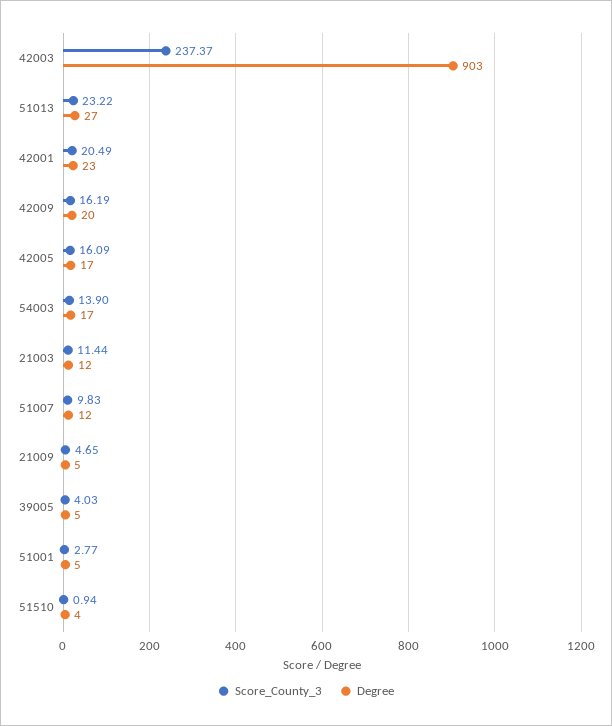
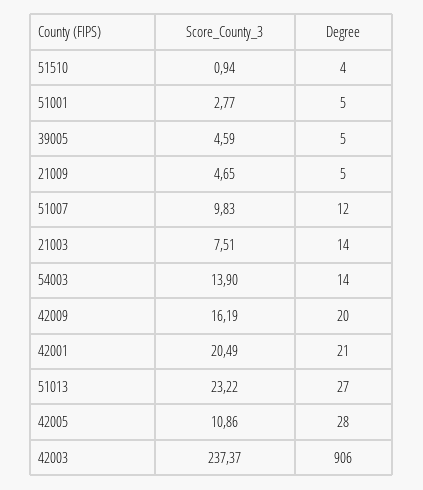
  {
    "Score_County_3": {
      "42003": 237.37,
      "51013": 23.22,
      "42001": 20.49,
      "42009": 16.19,
-     "42005": 16.09,
+     "42005": 10.86,
      "54003": 13.9,
-     "21003": 11.44,
+     "21003": 7.51,
      "51007": 9.83,
      "21009": 4.65,
-     "39005": 4.03,
+     "39005": 4.59,
      "51001": 2.77,
      "51510": 0.94
    },
    "Degree": {
-     "42003": 903,
+     "42003": 906,
      "51013": 27,
-     "42001": 23,
+     "42001": 21,
      "42009": 20,
-     "42005": 17,
+     "42005": 28,
-     "54003": 17,
+     "54003": 14,
-     "21003": 12,
+     "21003": 14,
      "51007": 12,
      "21009": 5,
      "39005": 5,
      "51001": 5,
      "51510": 4
    }
  }

